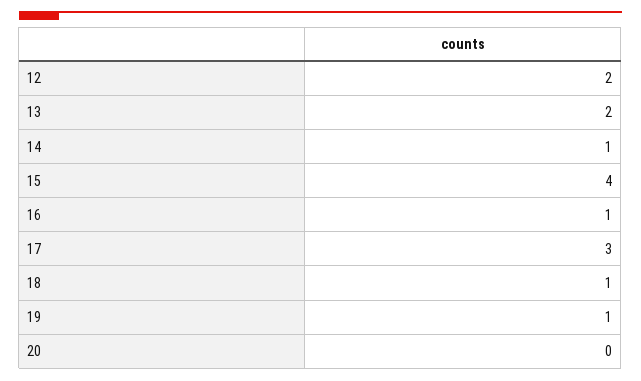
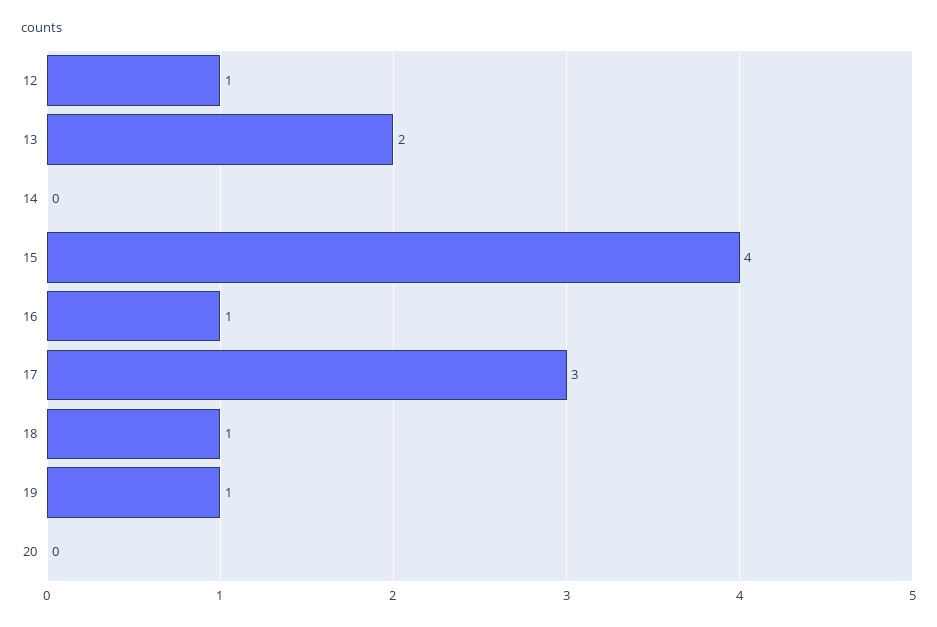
  {
-   "12": 2,
+   "12": 1,
    "13": 2,
-   "14": 1,
+   "14": 0,
    "15": 4,
    "16": 1,
    "17": 3,
    "18": 1,
    "19": 1,
    "20": 0
  }

